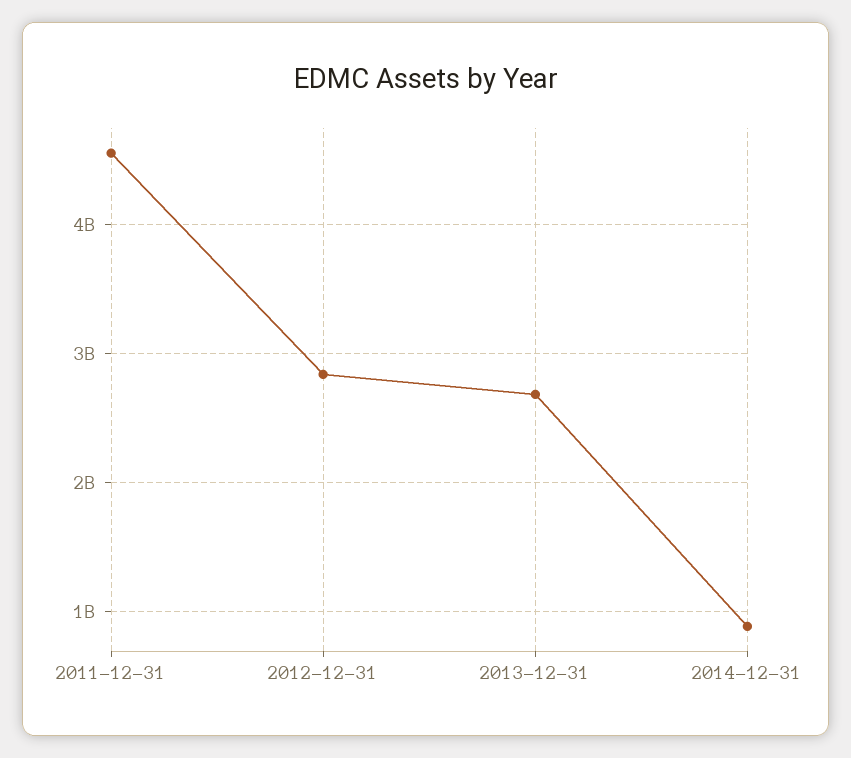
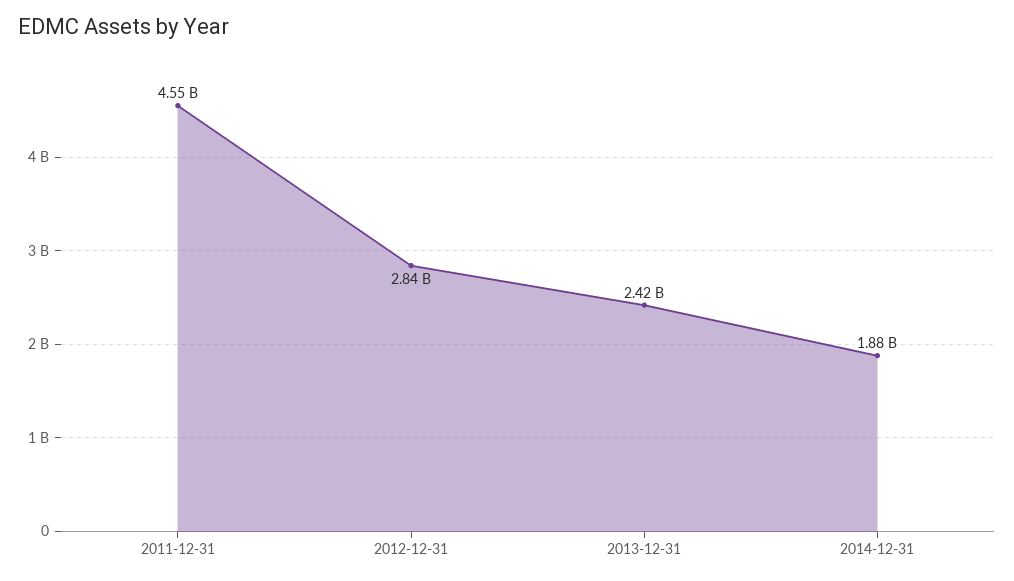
  {
    "2011-12-31": 4550000000,
    "2012-12-31": 2840000000,
-   "2013-12-31": 2700000000,
+   "2013-12-31": 2420000000,
-   "2014-12-31": 900000000
+   "2014-12-31": 1880000000
  }

